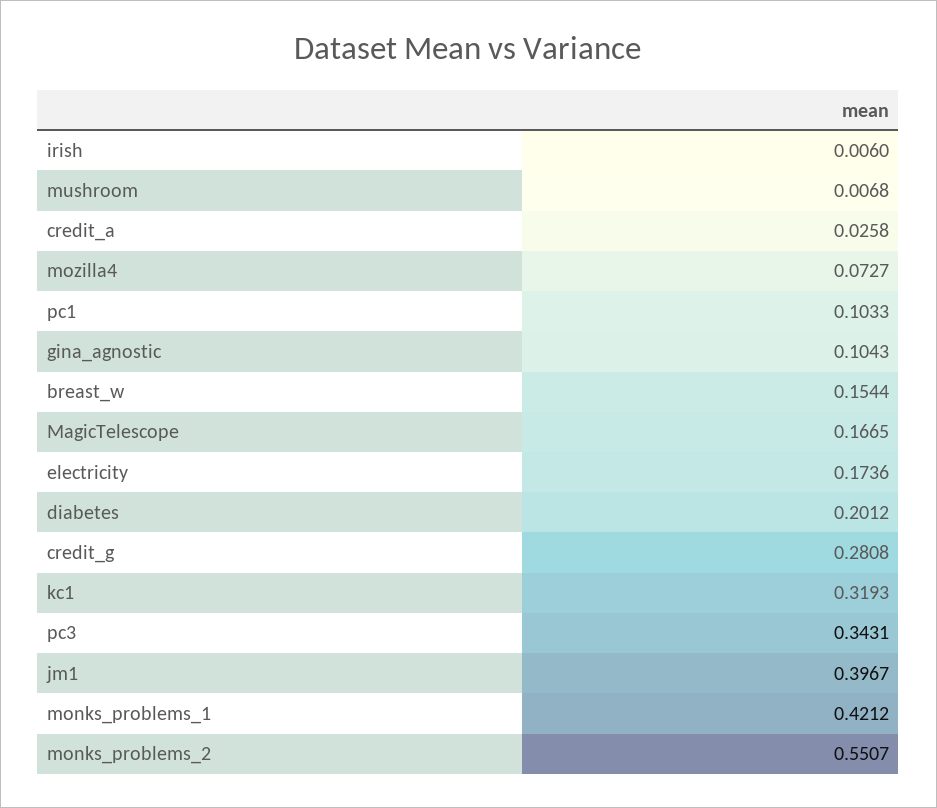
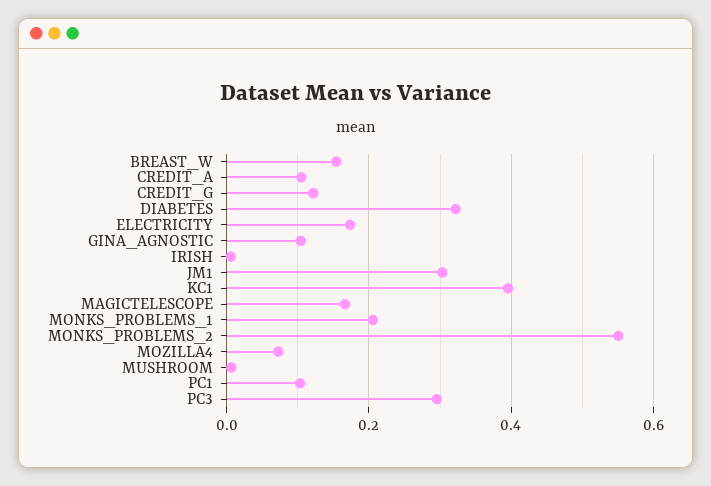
  {
    "irish": 0.006,
    "mushroom": 0.0068,
-   "credit_a": 0.0258,
+   "credit_a": 0.1,
    "mozilla4": 0.0727,
    "pc1": 0.1033,
    "gina_agnostic": 0.1043,
    "breast_w": 0.1544,
    "MagicTelescope": 0.1665,
    "electricity": 0.1736,
-   "diabetes": 0.2012,
+   "diabetes": 0.32,
-   "credit_g": 0.2808,
+   "credit_g": 0.12,
-   "kc1": 0.3193,
+   "kc1": 0.4,
-   "pc3": 0.3431,
+   "pc3": 0.3,
-   "jm1": 0.3967,
+   "jm1": 0.3,
-   "monks_problems_1": 0.4212,
+   "monks_problems_1": 0.2,
    "monks_problems_2": 0.5507
  }

